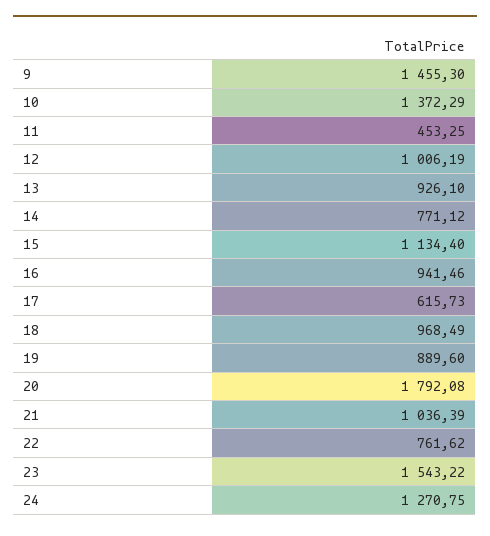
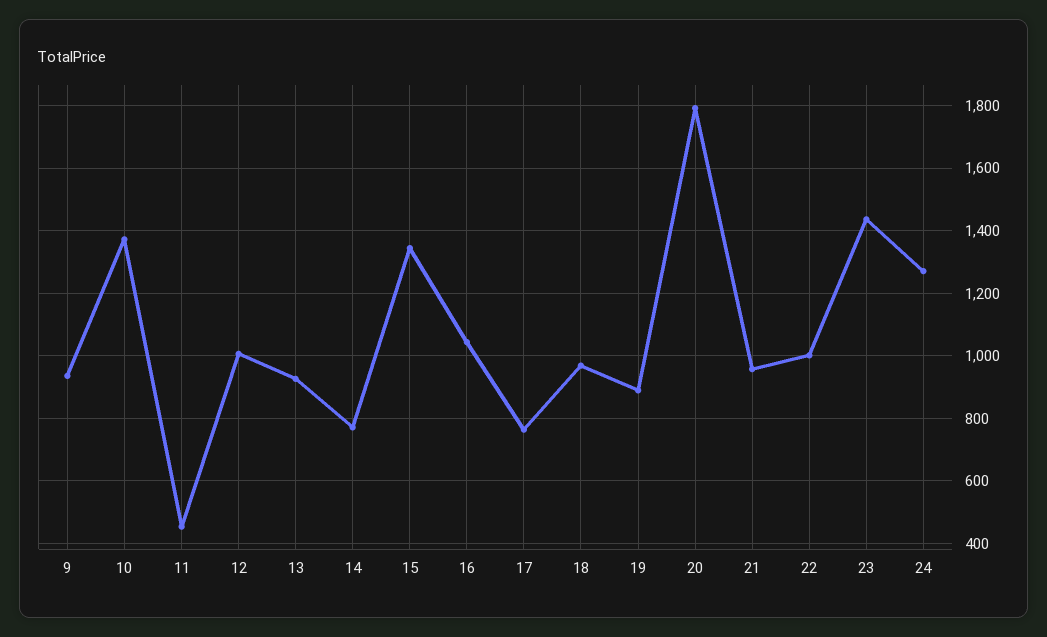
  {
-   "9": 1455.3,
+   "9": 940,
    "10": 1372.29,
    "11": 453.25,
    "12": 1006.19,
    "13": 926.1,
    "14": 771.12,
-   "15": 1134.4,
+   "15": 1340,
-   "16": 941.46,
+   "16": 1040,
-   "17": 615.73,
+   "17": 760,
    "18": 968.49,
    "19": 889.6,
    "20": 1792.08,
-   "21": 1036.39,
+   "21": 960,
-   "22": 761.62,
+   "22": 1000,
-   "23": 1543.22,
+   "23": 1440,
    "24": 1270.75
  }

